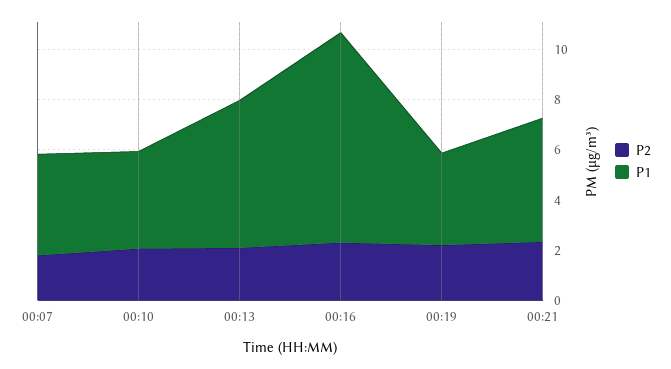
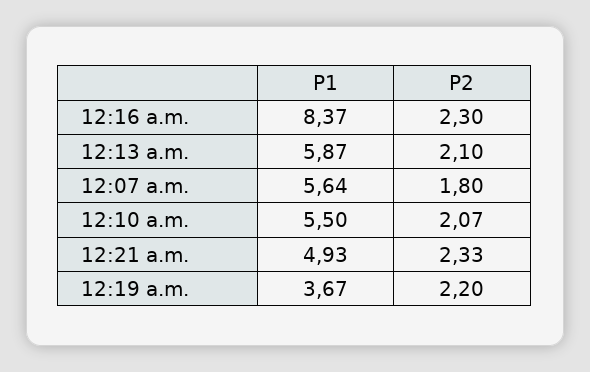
  {
    "P2": {
      "00:07": 1.8,
      "00:10": 2.07,
      "00:13": 2.1,
      "00:16": 2.3,
      "00:19": 2.2,
      "00:21": 2.33
    },
    "P1": {
-     "00:07": 4,
+     "00:07": 5.64,
-     "00:10": 4,
+     "00:10": 5.5,
      "00:13": 5.87,
      "00:16": 8.37,
      "00:19": 3.67,
      "00:21": 4.93
    }
  }

